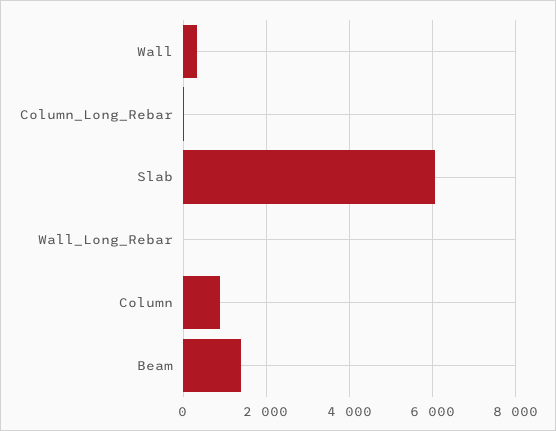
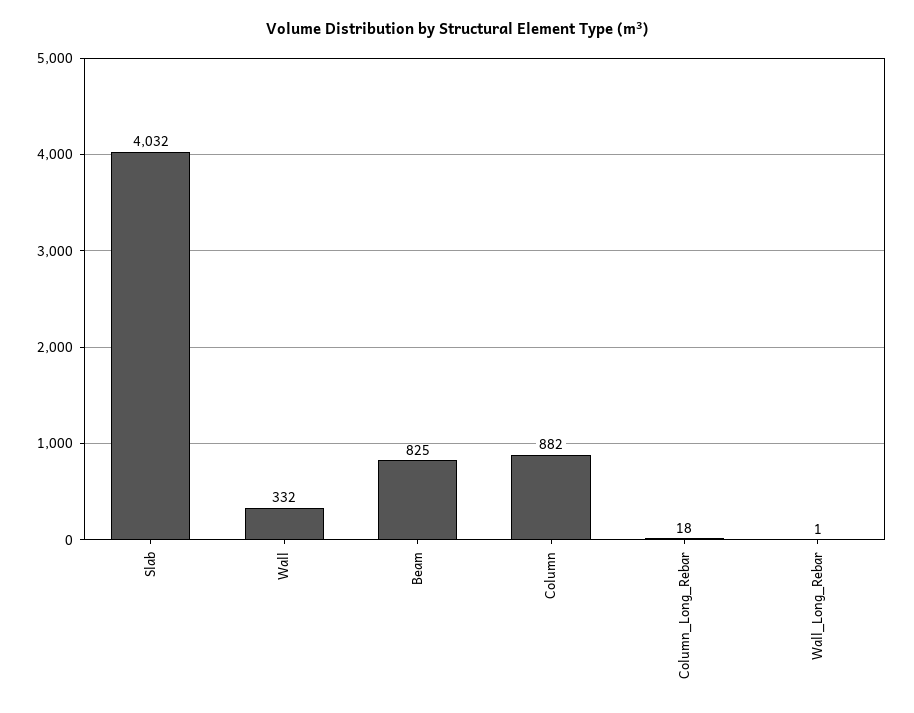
  {
    "Wall": 332,
    "Column_Long_Rebar": 18,
-   "Slab": 6000,
+   "Slab": 4032,
    "Wall_Long_Rebar": 1,
    "Column": 882,
-   "Beam": 1400
+   "Beam": 825
  }

